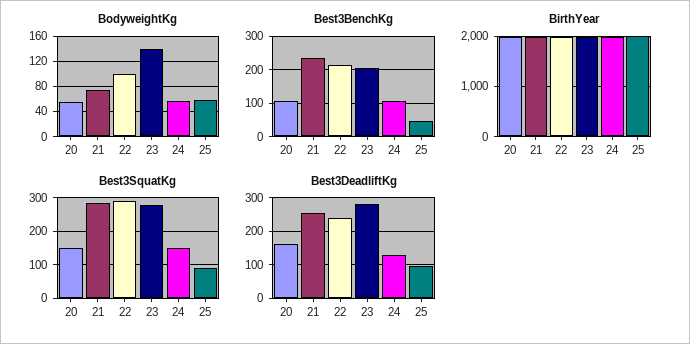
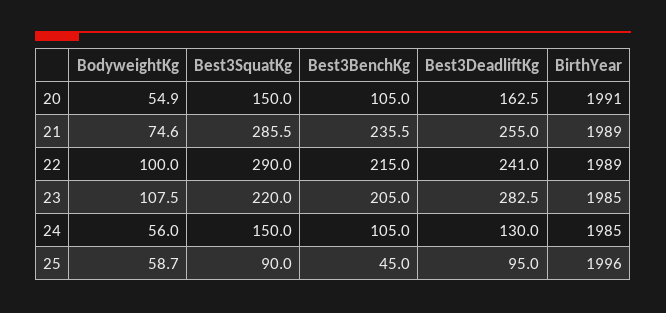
  {
    "BodyweightKg": {
      "20": 54.9,
      "21": 74.6,
      "22": 100,
-     "23": 140,
+     "23": 107.5,
      "24": 56,
      "25": 58.7
    },
    "Best3BenchKg": {
      "20": 105,
      "21": 235.5,
      "22": 215,
      "23": 205,
      "24": 105,
      "25": 45
    },
    "BirthYear": {
      "20": 1991,
      "21": 1989,
      "22": 1989,
      "23": 1985,
      "24": 1985,
      "25": 1996
    },
    "Best3SquatKg": {
      "20": 150,
      "21": 285.5,
      "22": 290,
-     "23": 280,
+     "23": 220,
      "24": 150,
      "25": 90
    },
    "Best3DeadliftKg": {
      "20": 162.5,
      "21": 255,
      "22": 241,
      "23": 282.5,
      "24": 130,
      "25": 95
    }
  }

